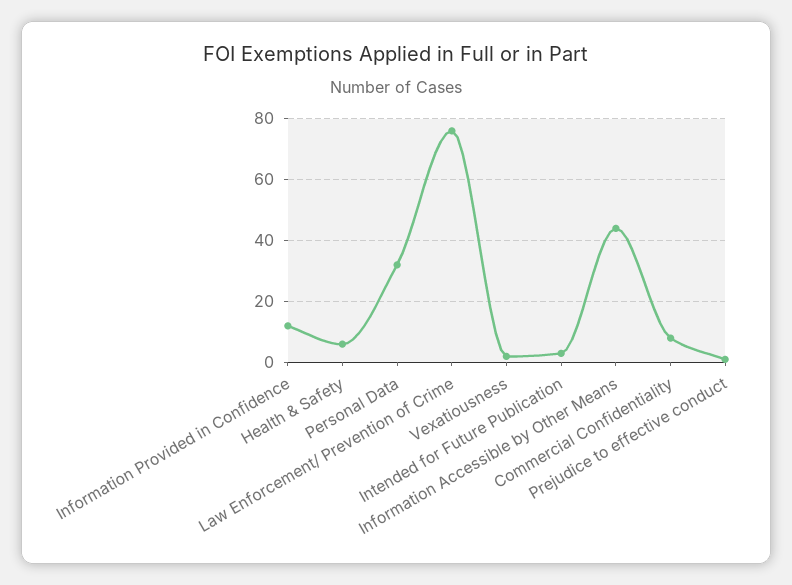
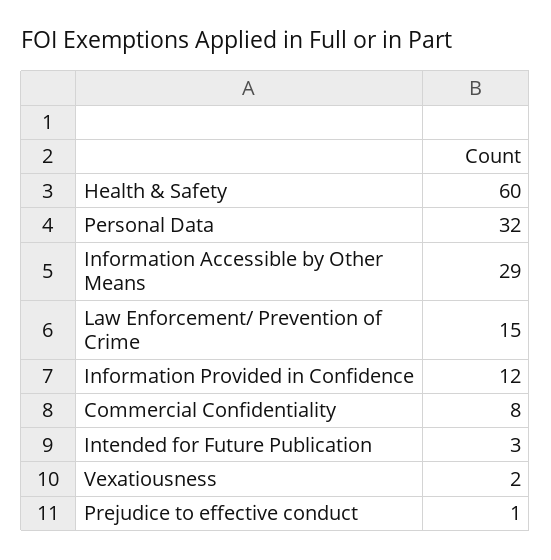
  {
    "Information Provided in Confidence": 12,
-   "Health & Safety": 5,
+   "Health & Safety": 60,
    "Personal Data": 32,
-   "Law Enforcement/ Prevention of Crime": 75,
+   "Law Enforcement/ Prevention of Crime": 15,
    "Vexatiousness": 2,
    "Intended for Future Publication": 3,
-   "Information Accessible by Other Means": 45,
+   "Information Accessible by Other Means": 29,
    "Commercial Confidentiality": 8,
    "Prejudice to effective conduct": 1
  }

